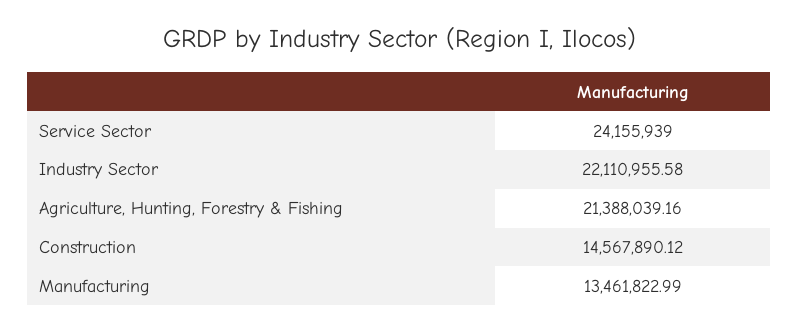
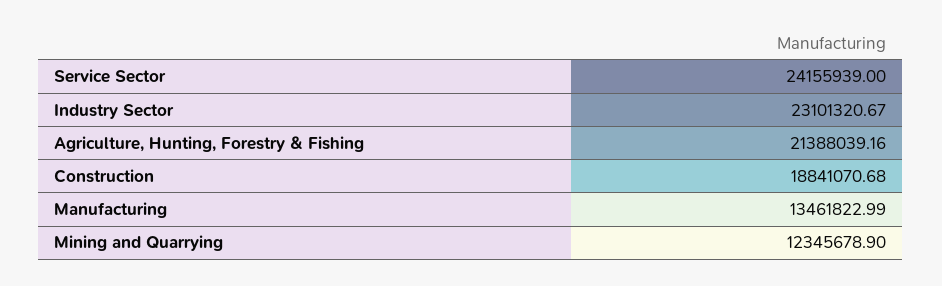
  {
    "Service Sector": 24155939,
-   "Industry Sector": 22110955.58,
+   "Industry Sector": 23101320.67,
    "Agriculture, Hunting, Forestry & Fishing": 21388039.16,
-   "Construction": 14567890.12,
+   "Construction": 18841070.68,
-   "Manufacturing": 13461822.99
+   "Manufacturing": 13461822.99,
+   "Mining and Quarrying": 12345678.9
  }

